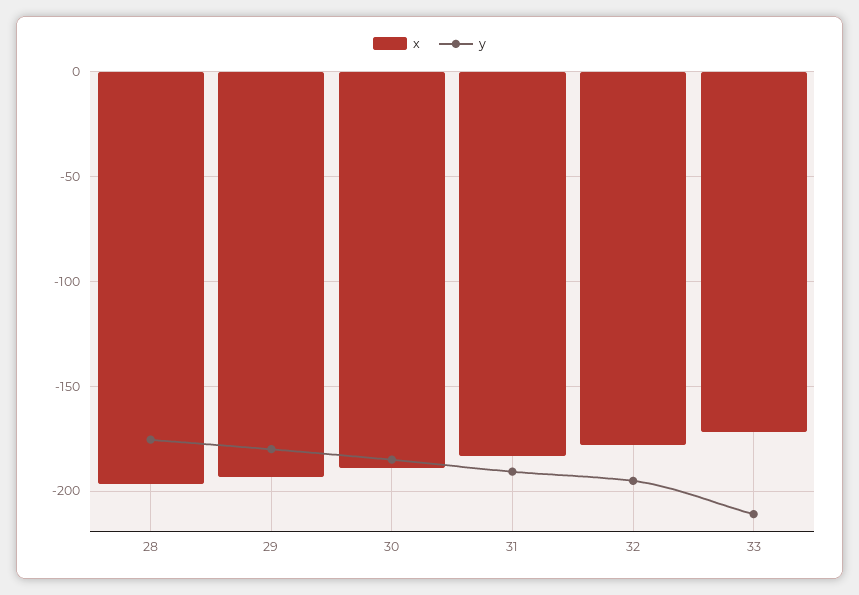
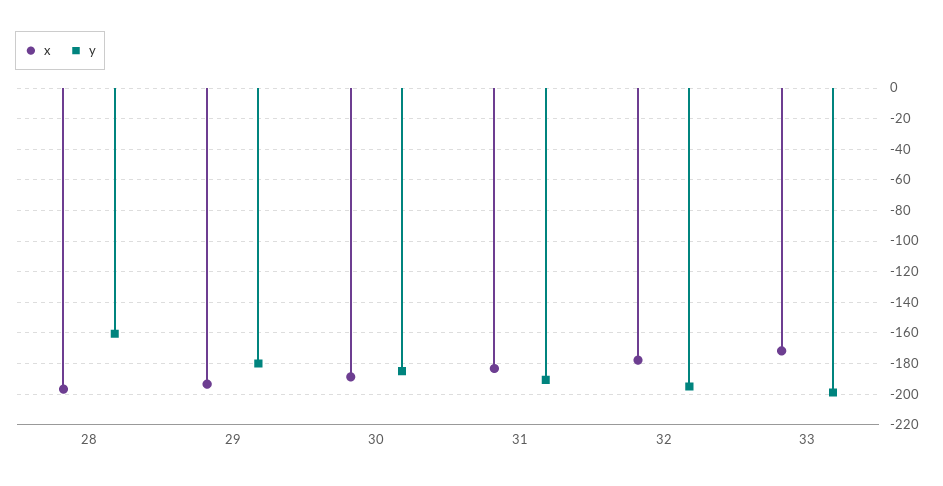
  {
    "x": {
      "28": -195,
      "29": -195,
      "30": -190,
      "31": -185,
      "32": -180,
      "33": -170
    },
    "y": {
-     "28": -175,
+     "28": -160,
      "29": -180,
      "30": -185,
      "31": -190,
      "32": -195,
-     "33": -210
+     "33": -200
    }
  }

